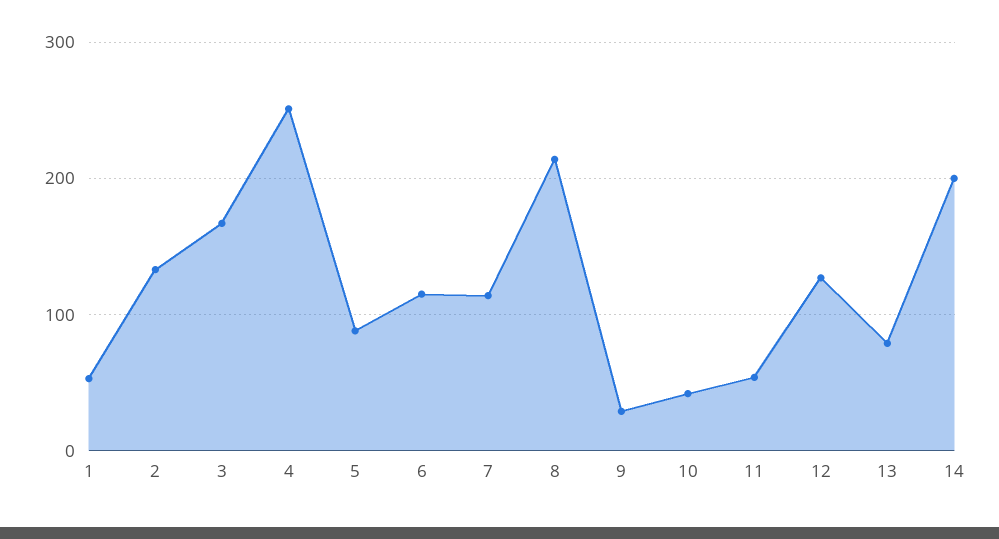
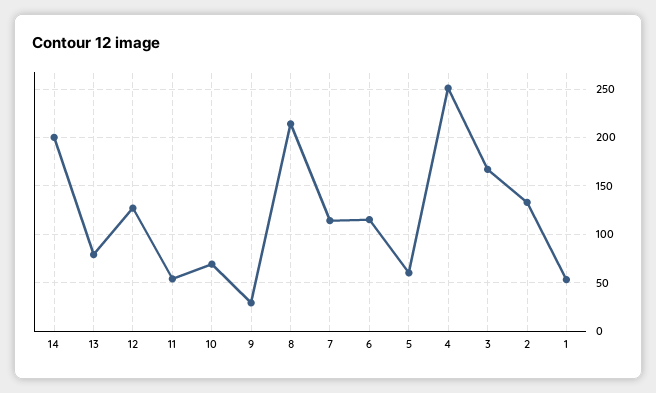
  {
    "1": 50,
    "2": 130,
    "3": 170,
    "4": 250,
-   "5": 90,
+   "5": 60,
    "6": 120,
    "7": 110,
    "8": 210,
    "9": 30,
-   "10": 40,
+   "10": 70,
    "11": 50,
    "12": 130,
    "13": 80,
    "14": 200
  }

